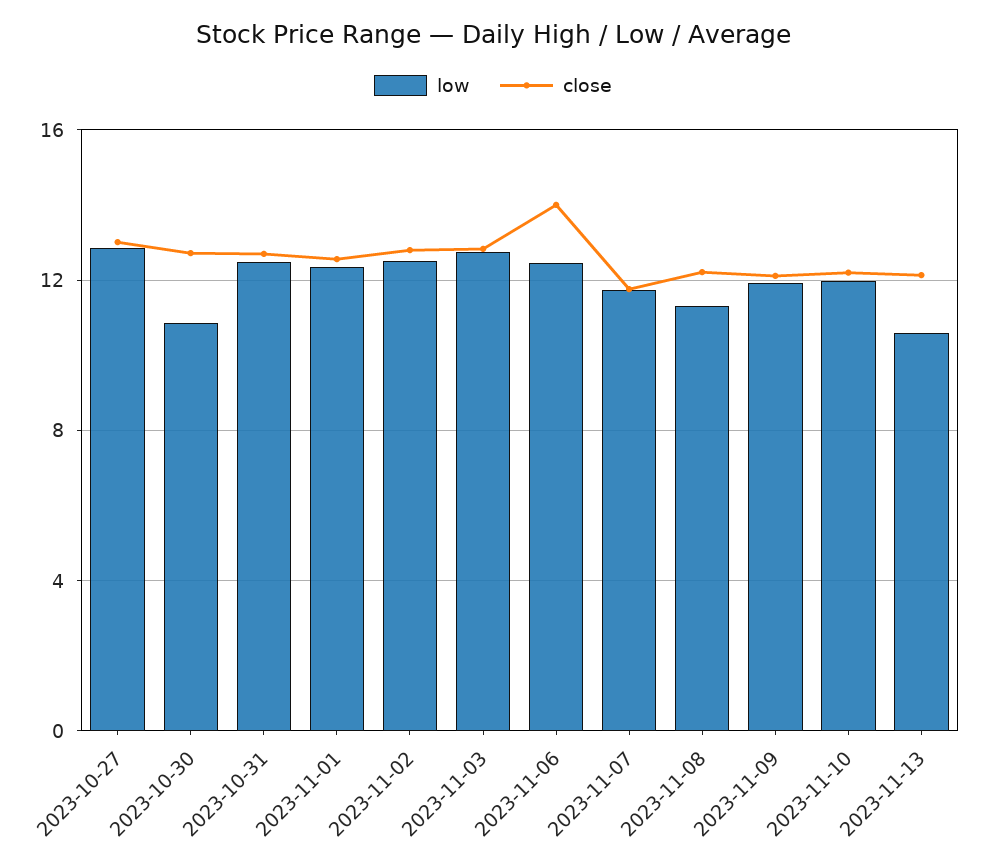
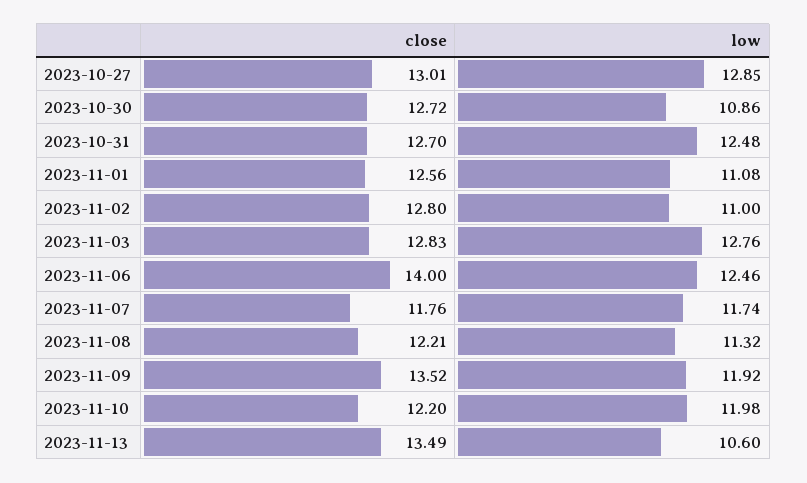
  {
    "low": {
      "2023-10-27": 12.85,
      "2023-10-30": 10.86,
      "2023-10-31": 12.48,
-     "2023-11-01": 12.5,
+     "2023-11-01": 11.08,
-     "2023-11-02": 12.5,
+     "2023-11-02": 11,
      "2023-11-03": 12.76,
      "2023-11-06": 12.46,
      "2023-11-07": 11.74,
      "2023-11-08": 11.32,
      "2023-11-09": 11.92,
      "2023-11-10": 11.98,
      "2023-11-13": 10.6
    },
    "close": {
      "2023-10-27": 13.01,
      "2023-10-30": 12.72,
      "2023-10-31": 12.7,
      "2023-11-01": 12.56,
      "2023-11-02": 12.8,
      "2023-11-03": 12.83,
      "2023-11-06": 14,
      "2023-11-07": 11.76,
      "2023-11-08": 12.21,
-     "2023-11-09": 12,
+     "2023-11-09": 13.52,
      "2023-11-10": 12.2,
-     "2023-11-13": 12
+     "2023-11-13": 13.49
    }
  }

